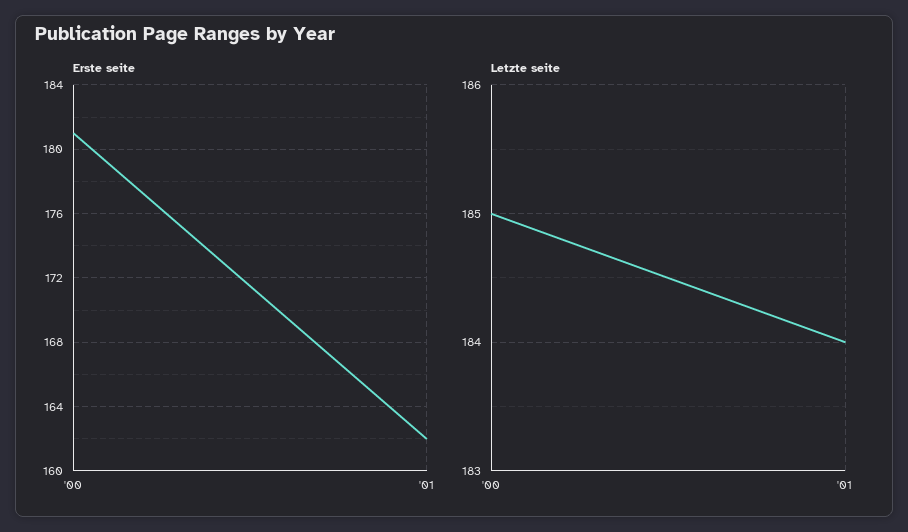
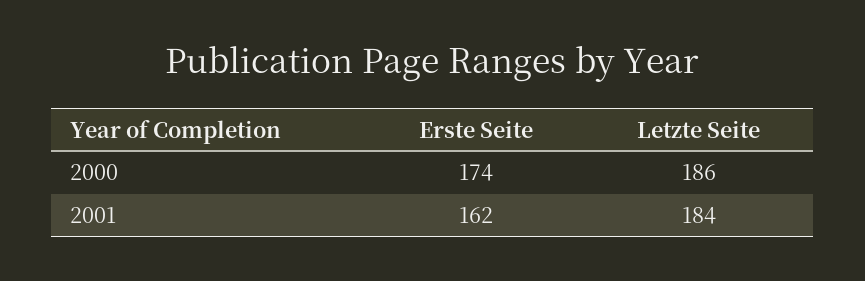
  {
    "Erste seite": {
-     "'00": 181,
+     "'00": 174,
      "'01": 162
    },
    "Letzte seite": {
-     "'00": 185,
+     "'00": 186,
      "'01": 184
    }
  }

